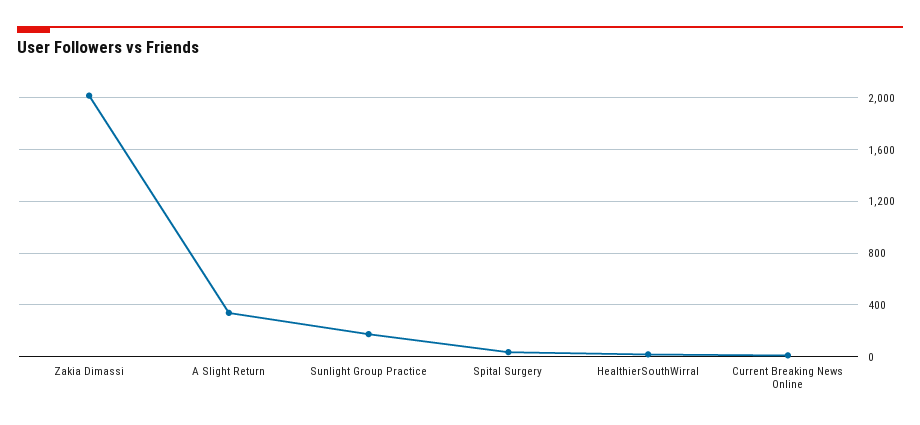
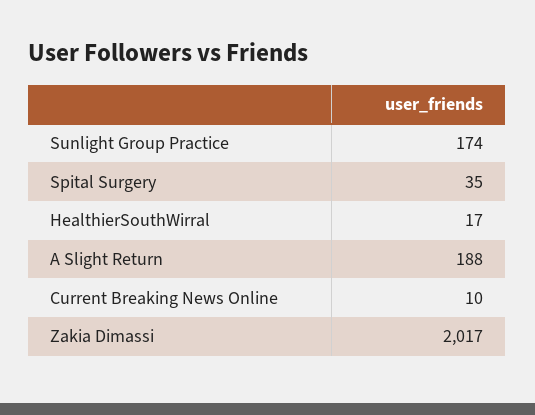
  {
    "Zakia Dimassi": 2017,
-   "A Slight Return": 350,
+   "A Slight Return": 188,
    "Sunlight Group Practice": 174,
    "Spital Surgery": 35,
    "HealthierSouthWirral": 17,
    "Current Breaking News Online": 10
  }

